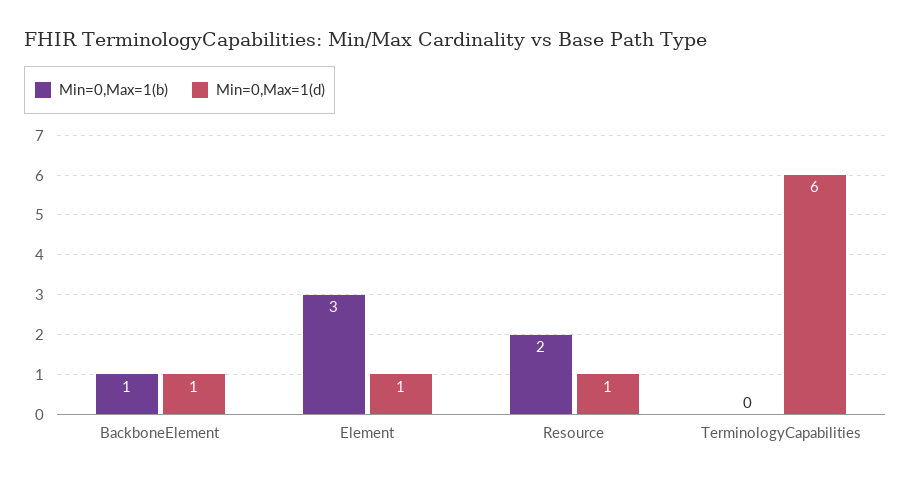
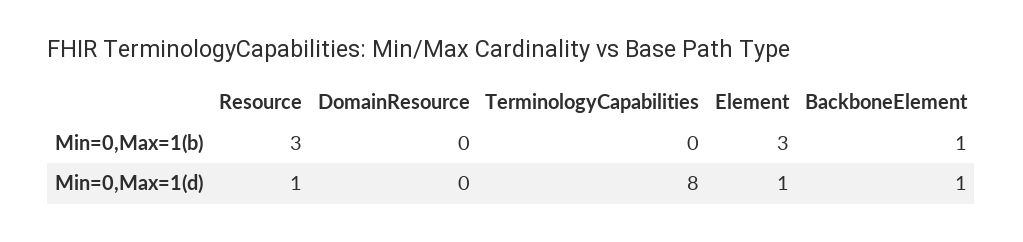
  {
    "Min=0,Max=1(b)": {
      "BackboneElement": 1,
      "Element": 3,
-     "Resource": 2,
+     "Resource": 3,
-     "TerminologyCapabilities": 0
+     "TerminologyCapabilities": 0,
+     "DomainResource": 0
    },
    "Min=0,Max=1(d)": {
      "BackboneElement": 1,
      "Element": 1,
      "Resource": 1,
-     "TerminologyCapabilities": 6
+     "TerminologyCapabilities": 8,
+     "DomainResource": 0
    }
  }

